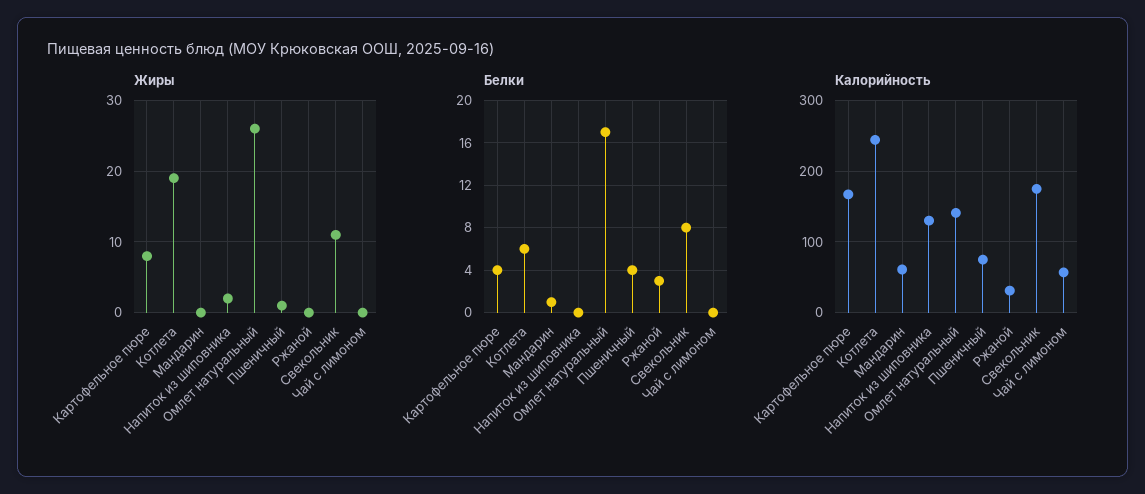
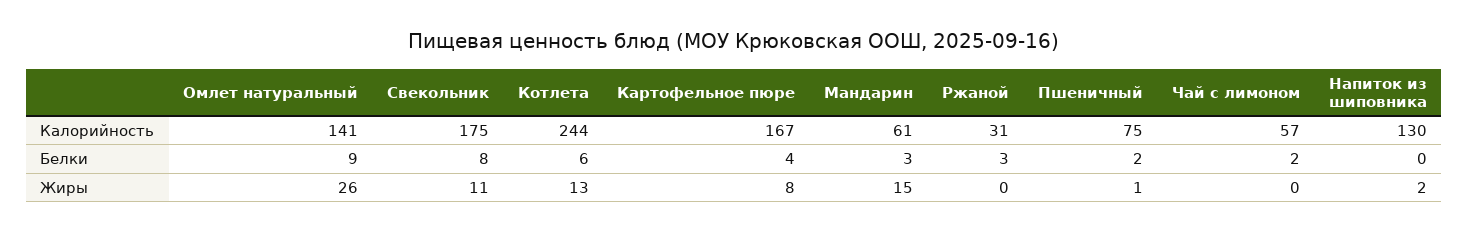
  {
    "Жиры": {
      "Картофельное пюре": 8,
-     "Котлета": 19,
+     "Котлета": 13,
-     "Мандарин": 0,
+     "Мандарин": 15,
      "Напиток из шиповника": 2,
      "Омлет натуральный": 26,
      "Пшеничный": 1,
      "Ржаной": 0,
      "Свекольник": 11,
      "Чай с лимоном": 0
    },
    "Белки": {
      "Картофельное пюре": 4,
      "Котлета": 6,
-     "Мандарин": 1,
+     "Мандарин": 3,
      "Напиток из шиповника": 0,
-     "Омлет натуральный": 17,
+     "Омлет натуральный": 9,
-     "Пшеничный": 4,
+     "Пшеничный": 2,
      "Ржаной": 3,
      "Свекольник": 8,
-     "Чай с лимоном": 0
+     "Чай с лимоном": 2
    },
    "Калорийность": {
      "Картофельное пюре": 167,
      "Котлета": 244,
      "Мандарин": 61,
      "Напиток из шиповника": 130,
      "Омлет натуральный": 141,
      "Пшеничный": 75,
      "Ржаной": 31,
      "Свекольник": 175,
      "Чай с лимоном": 57
    }
  }

